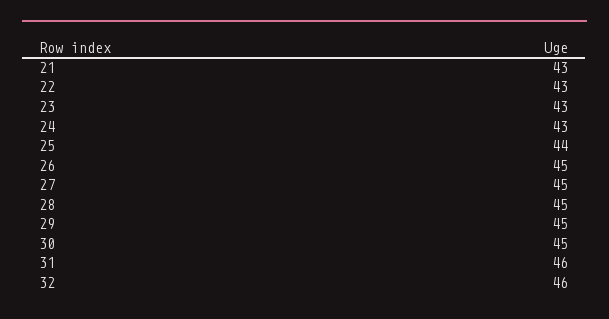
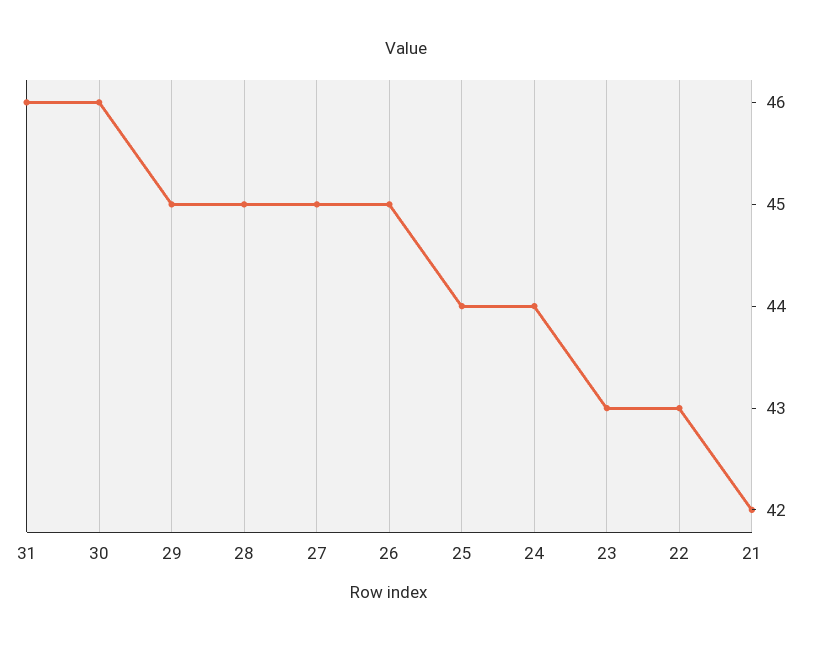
  {
-   "21": 43,
+   "21": 42,
    "22": 43,
    "23": 43,
-   "24": 43,
+   "24": 44,
    "25": 44,
    "26": 45,
    "27": 45,
    "28": 45,
    "29": 45,
-   "30": 45,
+   "30": 46,
-   "31": 46,
+   "31": 46
-   "32": 46
  }

